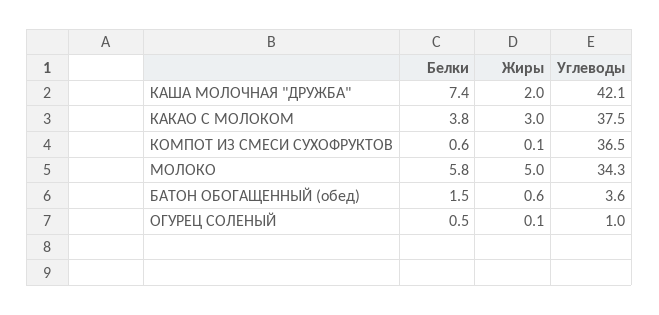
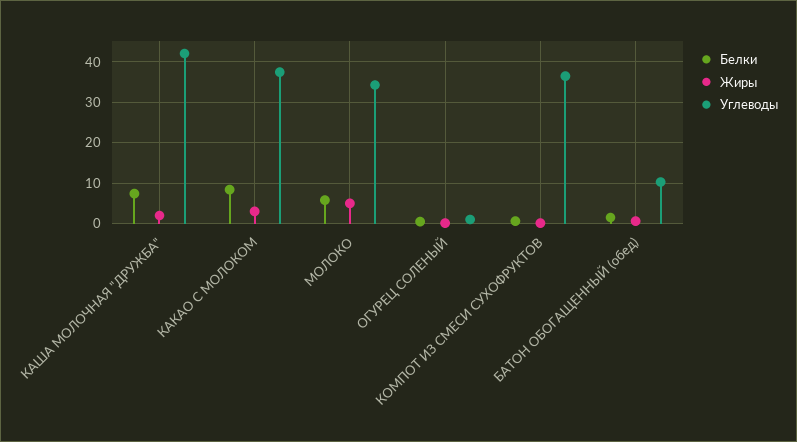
  {
    "Белки": {
      "КАША МОЛОЧНАЯ \"ДРУЖБА\"": 7.4,
-     "КАКАО С МОЛОКОМ": 3.8,
+     "КАКАО С МОЛОКОМ": 8,
      "КОМПОТ ИЗ СМЕСИ СУХОФРУКТОВ": 0.6,
      "МОЛОКО": 5.8,
      "БАТОН ОБОГАЩЕННЫЙ (обед)": 1.5,
      "ОГУРЕЦ СОЛЕНЫЙ": 0.5
    },
    "Жиры": {
      "КАША МОЛОЧНАЯ \"ДРУЖБА\"": 2,
      "КАКАО С МОЛОКОМ": 3,
      "КОМПОТ ИЗ СМЕСИ СУХОФРУКТОВ": 0.1,
      "МОЛОКО": 5,
      "БАТОН ОБОГАЩЕННЫЙ (обед)": 0.6,
      "ОГУРЕЦ СОЛЕНЫЙ": 0.1
    },
    "Углеводы": {
      "КАША МОЛОЧНАЯ \"ДРУЖБА\"": 42.1,
      "КАКАО С МОЛОКОМ": 37.5,
      "КОМПОТ ИЗ СМЕСИ СУХОФРУКТОВ": 36.5,
      "МОЛОКО": 34.3,
-     "БАТОН ОБОГАЩЕННЫЙ (обед)": 3.6,
+     "БАТОН ОБОГАЩЕННЫЙ (обед)": 10,
      "ОГУРЕЦ СОЛЕНЫЙ": 1
    }
  }

